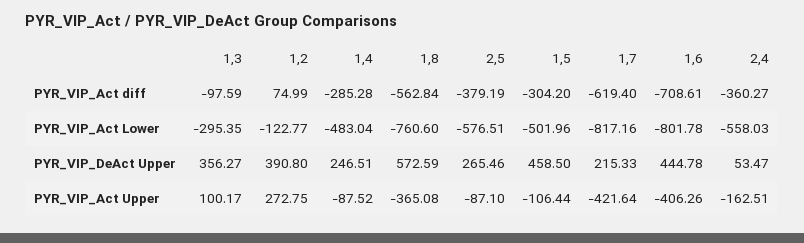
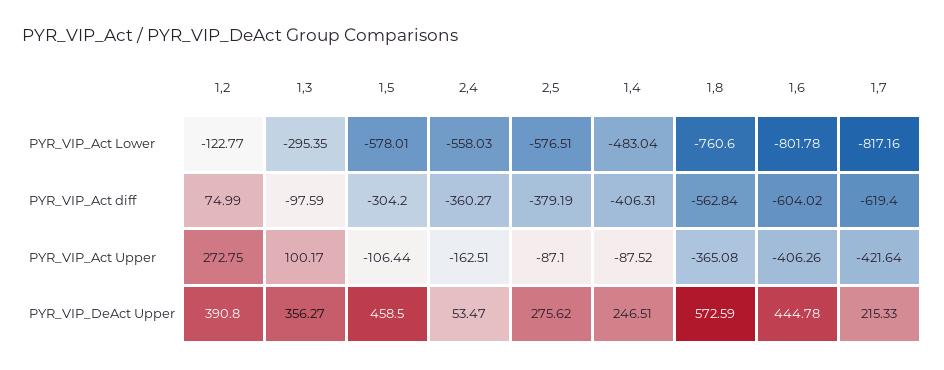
  {
    "1,3": {
      "PYR_VIP_Act diff": -97.59,
      "PYR_VIP_Act Lower": -295.35,
      "PYR_VIP_DeAct Upper": 356.27,
      "PYR_VIP_Act Upper": 100.17
    },
    "1,2": {
      "PYR_VIP_Act diff": 74.99,
      "PYR_VIP_Act Lower": -122.77,
      "PYR_VIP_DeAct Upper": 390.8,
      "PYR_VIP_Act Upper": 272.75
    },
    "1,4": {
-     "PYR_VIP_Act diff": -285.28,
+     "PYR_VIP_Act diff": -406.31,
      "PYR_VIP_Act Lower": -483.04,
      "PYR_VIP_DeAct Upper": 246.51,
      "PYR_VIP_Act Upper": -87.52
    },
    "1,8": {
      "PYR_VIP_Act diff": -562.84,
      "PYR_VIP_Act Lower": -760.6,
      "PYR_VIP_DeAct Upper": 572.59,
      "PYR_VIP_Act Upper": -365.08
    },
    "2,5": {
      "PYR_VIP_Act diff": -379.19,
      "PYR_VIP_Act Lower": -576.51,
-     "PYR_VIP_DeAct Upper": 265.46,
+     "PYR_VIP_DeAct Upper": 275.62,
      "PYR_VIP_Act Upper": -87.1
    },
    "1,5": {
      "PYR_VIP_Act diff": -304.2,
-     "PYR_VIP_Act Lower": -501.96,
+     "PYR_VIP_Act Lower": -578.01,
      "PYR_VIP_DeAct Upper": 458.5,
      "PYR_VIP_Act Upper": -106.44
    },
    "1,7": {
      "PYR_VIP_Act diff": -619.4,
      "PYR_VIP_Act Lower": -817.16,
      "PYR_VIP_DeAct Upper": 215.33,
      "PYR_VIP_Act Upper": -421.64
    },
    "1,6": {
-     "PYR_VIP_Act diff": -708.61,
+     "PYR_VIP_Act diff": -604.02,
      "PYR_VIP_Act Lower": -801.78,
      "PYR_VIP_DeAct Upper": 444.78,
      "PYR_VIP_Act Upper": -406.26
    },
    "2,4": {
      "PYR_VIP_Act diff": -360.27,
      "PYR_VIP_Act Lower": -558.03,
      "PYR_VIP_DeAct Upper": 53.47,
      "PYR_VIP_Act Upper": -162.51
    }
  }

